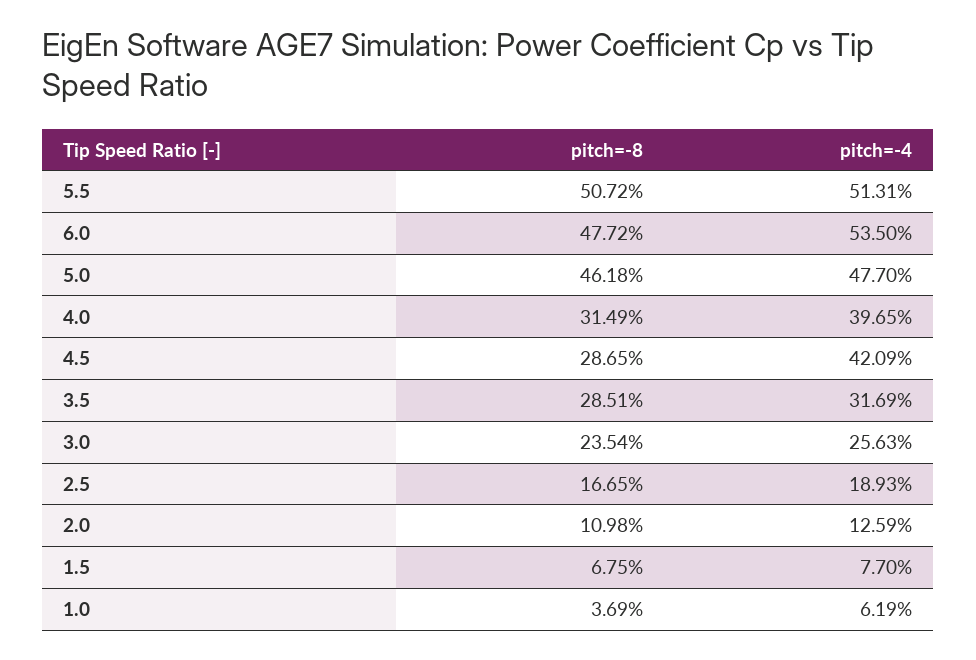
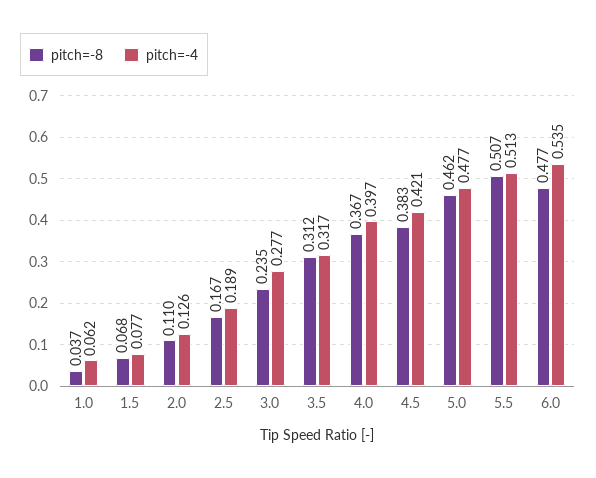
  {
    "pitch=-8": {
      "5.5": 0.5072,
      "6.0": 0.4772,
      "5.0": 0.4618,
-     "4.0": 0.3149,
+     "4.0": 0.367,
-     "4.5": 0.2865,
+     "4.5": 0.383,
-     "3.5": 0.2851,
+     "3.5": 0.312,
      "3.0": 0.2354,
      "2.5": 0.1665,
      "2.0": 0.1098,
      "1.5": 0.0675,
      "1.0": 0.0369
    },
    "pitch=-4": {
      "5.5": 0.5131,
      "6.0": 0.535,
      "5.0": 0.477,
      "4.0": 0.3965,
      "4.5": 0.4209,
      "3.5": 0.3169,
-     "3.0": 0.2563,
+     "3.0": 0.277,
      "2.5": 0.1893,
      "2.0": 0.1259,
      "1.5": 0.077,
      "1.0": 0.0619
    }
  }

